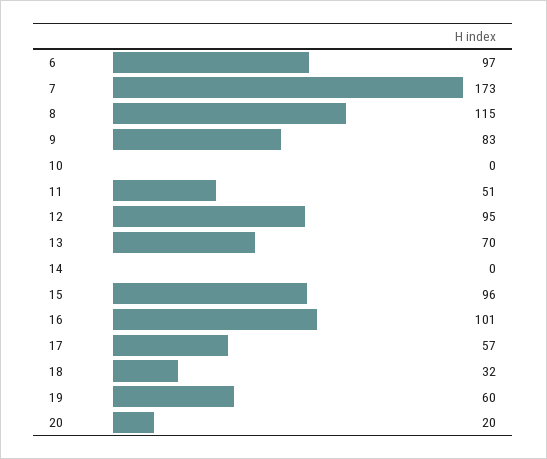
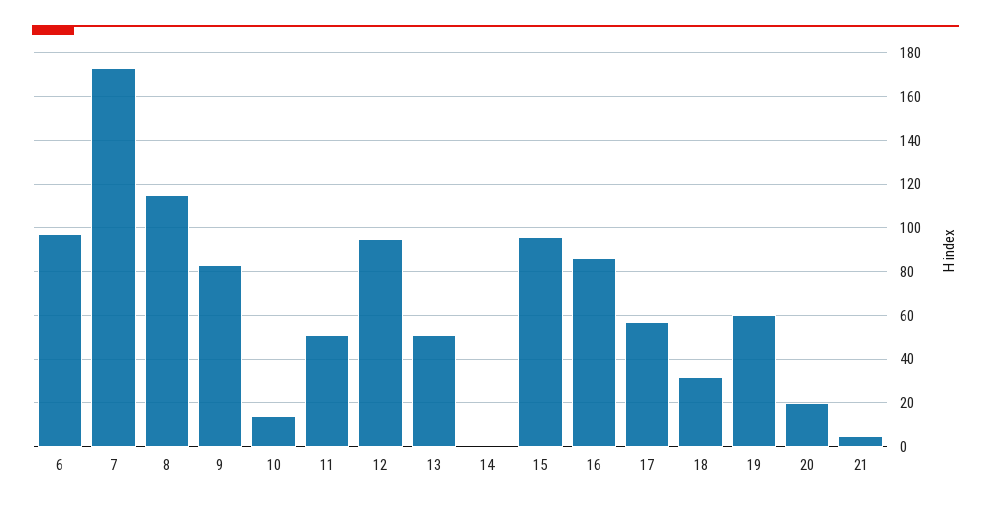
  {
    "6": 97,
    "7": 173,
    "8": 115,
    "9": 83,
-   "10": 0,
+   "10": 15,
    "11": 51,
    "12": 95,
-   "13": 70,
+   "13": 50,
    "14": 0,
    "15": 96,
-   "16": 101,
+   "16": 85,
    "17": 57,
    "18": 32,
    "19": 60,
-   "20": 20
+   "20": 20,
+   "21": 5
  }

